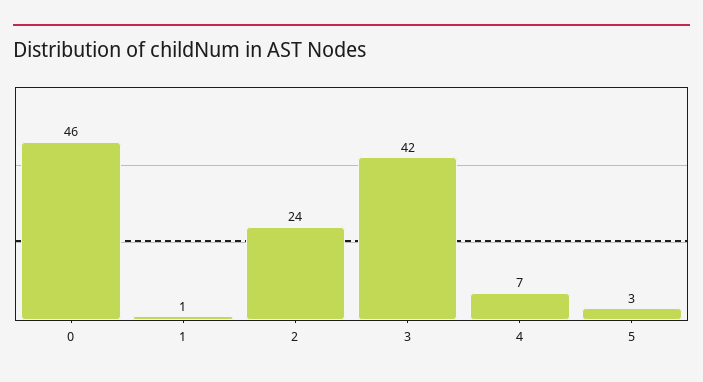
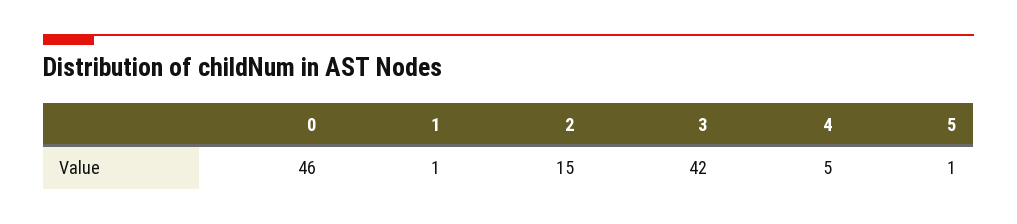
  {
    "0": 46,
    "1": 1,
-   "2": 24,
+   "2": 15,
    "3": 42,
-   "4": 7,
+   "4": 5,
-   "5": 3
+   "5": 1
  }

